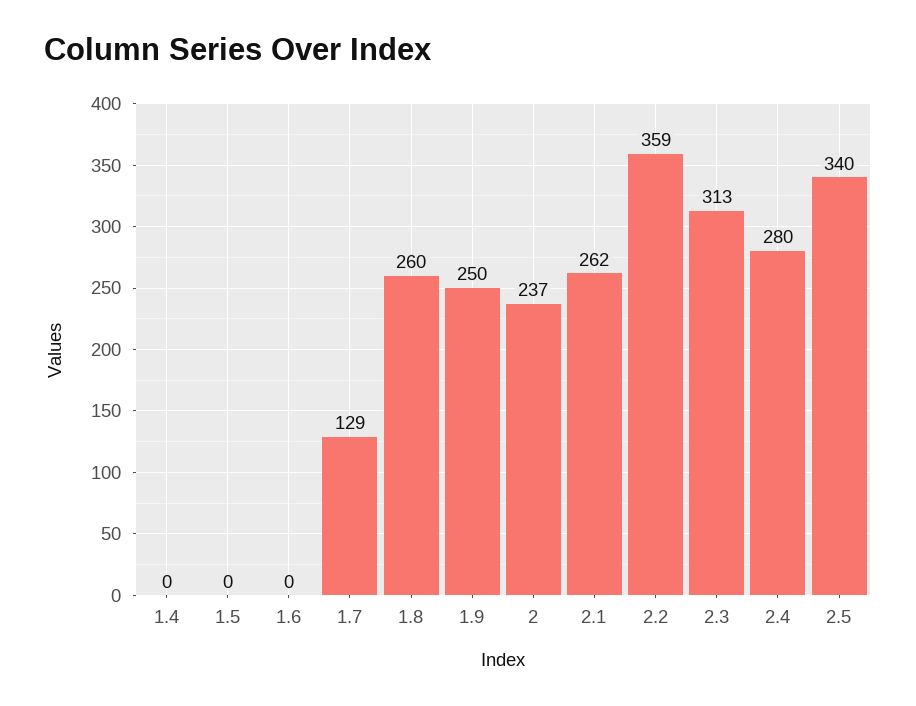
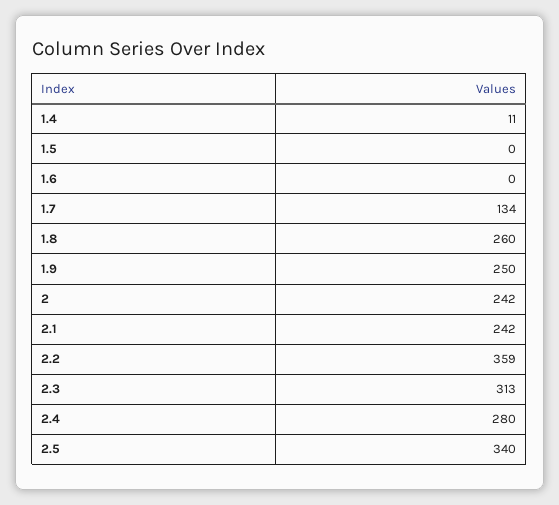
  {
-   "1.4": 0,
+   "1.4": 11,
    "1.5": 0,
    "1.6": 0,
-   "1.7": 129,
+   "1.7": 134,
    "1.8": 260,
    "1.9": 250,
-   "2": 237,
+   "2": 242,
-   "2.1": 262,
+   "2.1": 242,
    "2.2": 359,
    "2.3": 313,
    "2.4": 280,
    "2.5": 340
  }

